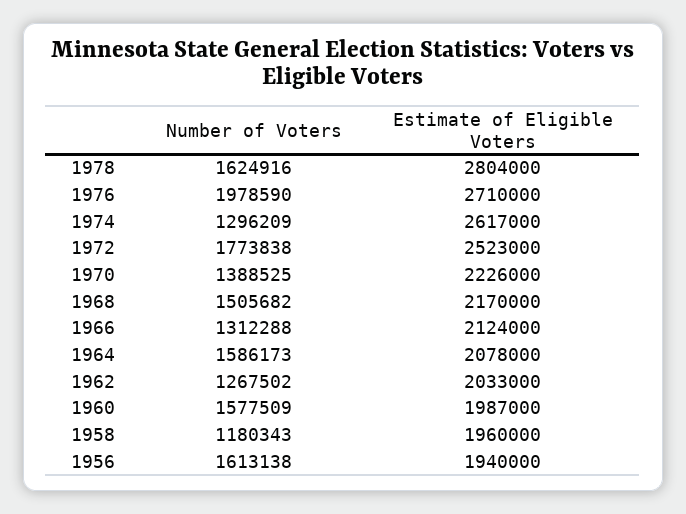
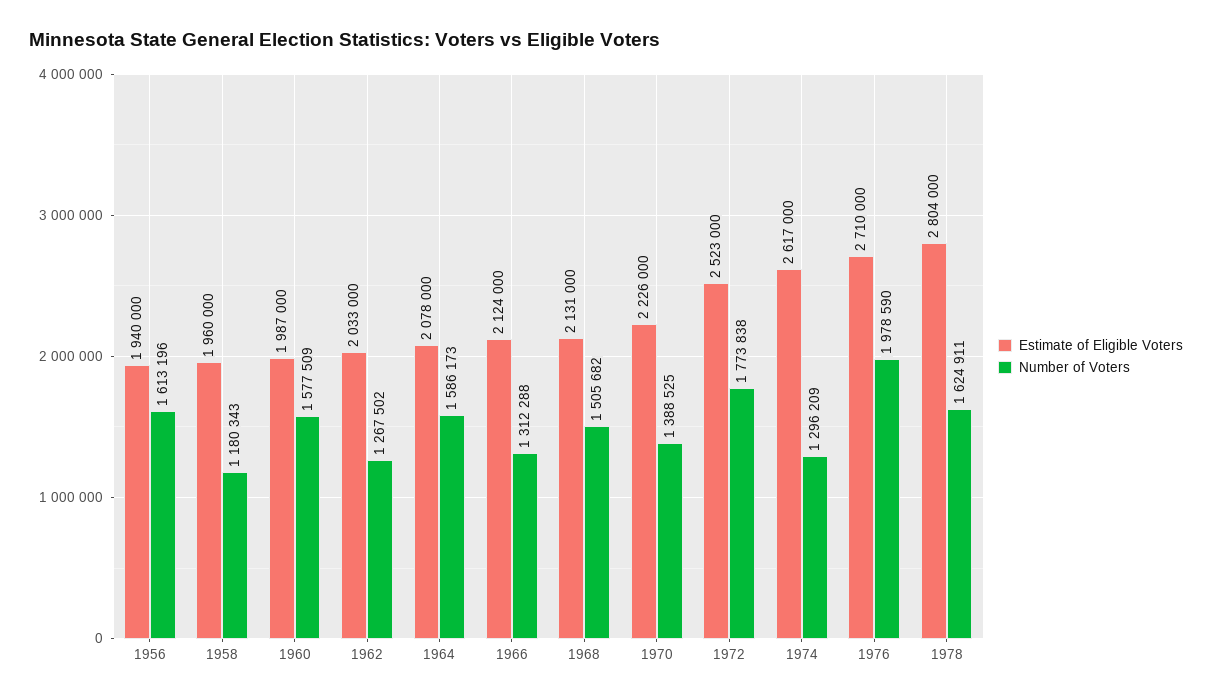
  {
    "Number of Voters": {
-     "1978": 1624916,
+     "1978": 1624911,
      "1976": 1978590,
      "1974": 1296209,
      "1972": 1773838,
      "1970": 1388525,
      "1968": 1505682,
      "1966": 1312288,
      "1964": 1586173,
      "1962": 1267502,
      "1960": 1577509,
      "1958": 1180343,
-     "1956": 1613138
+     "1956": 1613196
    },
    "Estimate of Eligible Voters": {
      "1978": 2804000,
      "1976": 2710000,
      "1974": 2617000,
      "1972": 2523000,
      "1970": 2226000,
-     "1968": 2170000,
+     "1968": 2131000,
      "1966": 2124000,
      "1964": 2078000,
      "1962": 2033000,
      "1960": 1987000,
      "1958": 1960000,
      "1956": 1940000
    }
  }

